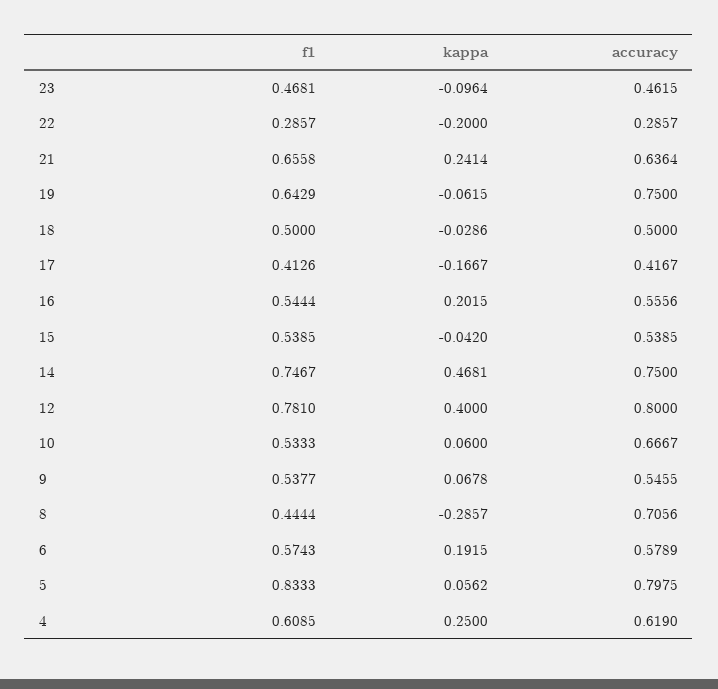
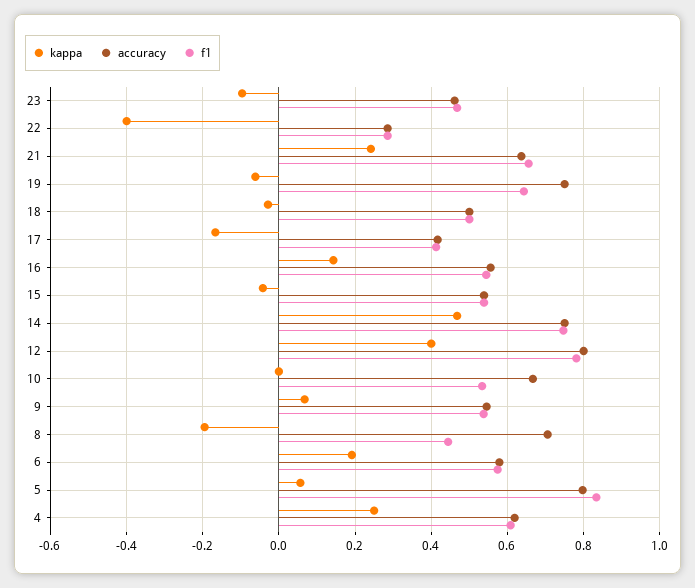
  {
    "f1": {
      "23": 0.4681,
      "22": 0.2857,
      "21": 0.6558,
      "19": 0.6429,
      "18": 0.5,
      "17": 0.4126,
      "16": 0.5444,
      "15": 0.5385,
      "14": 0.7467,
      "12": 0.781,
      "10": 0.5333,
      "9": 0.5377,
      "8": 0.4444,
      "6": 0.5743,
      "5": 0.8333,
      "4": 0.6085
    },
    "kappa": {
      "23": -0.0964,
-     "22": -0.2,
+     "22": -0.4,
      "21": 0.2414,
      "19": -0.0615,
      "18": -0.0286,
      "17": -0.1667,
-     "16": 0.2015,
+     "16": 0.14,
      "15": -0.042,
      "14": 0.4681,
      "12": 0.4,
-     "10": 0.06,
+     "10": 0,
      "9": 0.0678,
-     "8": -0.2857,
+     "8": -0.2,
      "6": 0.1915,
      "5": 0.0562,
      "4": 0.25
    },
    "accuracy": {
      "23": 0.4615,
      "22": 0.2857,
      "21": 0.6364,
      "19": 0.75,
      "18": 0.5,
      "17": 0.4167,
      "16": 0.5556,
      "15": 0.5385,
      "14": 0.75,
      "12": 0.8,
      "10": 0.6667,
      "9": 0.5455,
      "8": 0.7056,
      "6": 0.5789,
      "5": 0.7975,
      "4": 0.619
    }
  }

